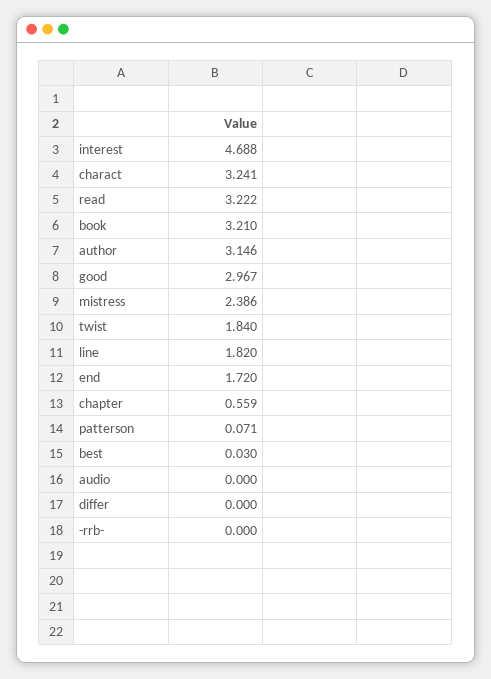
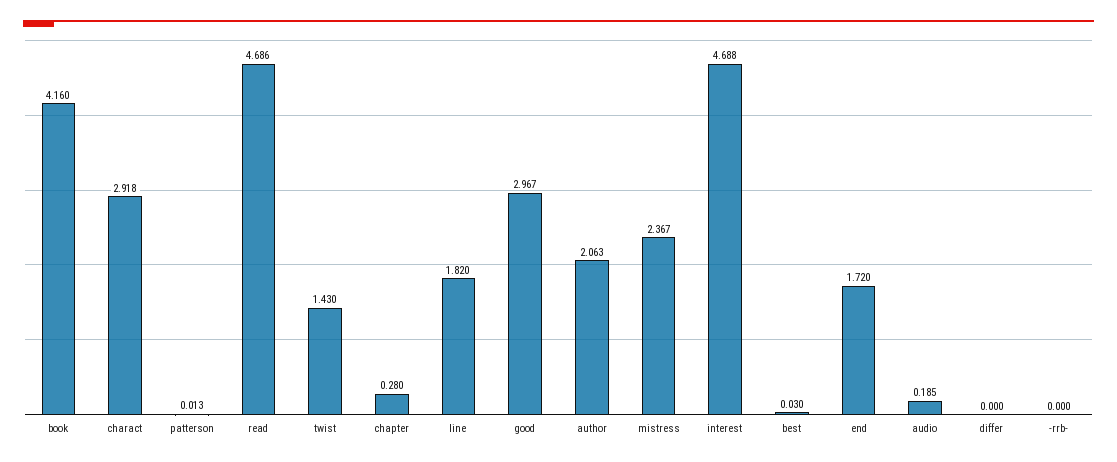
  {
    "interest": 4.688,
-   "charact": 3.241,
+   "charact": 2.918,
-   "read": 3.222,
+   "read": 4.686,
-   "book": 3.21,
+   "book": 4.16,
-   "author": 3.146,
+   "author": 2.063,
    "good": 2.967,
-   "mistress": 2.386,
+   "mistress": 2.367,
-   "twist": 1.84,
+   "twist": 1.43,
    "line": 1.82,
    "end": 1.72,
-   "chapter": 0.559,
+   "chapter": 0.28,
-   "patterson": 0.071,
+   "patterson": 0.013,
    "best": 0.03,
-   "audio": 0,
+   "audio": 0.185,
    "differ": 0,
    "-rrb-": 0
  }

